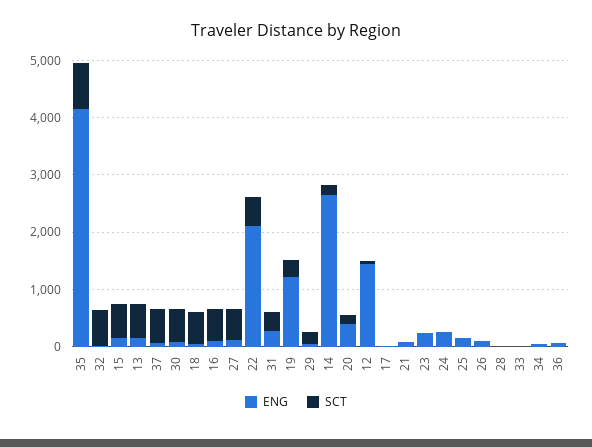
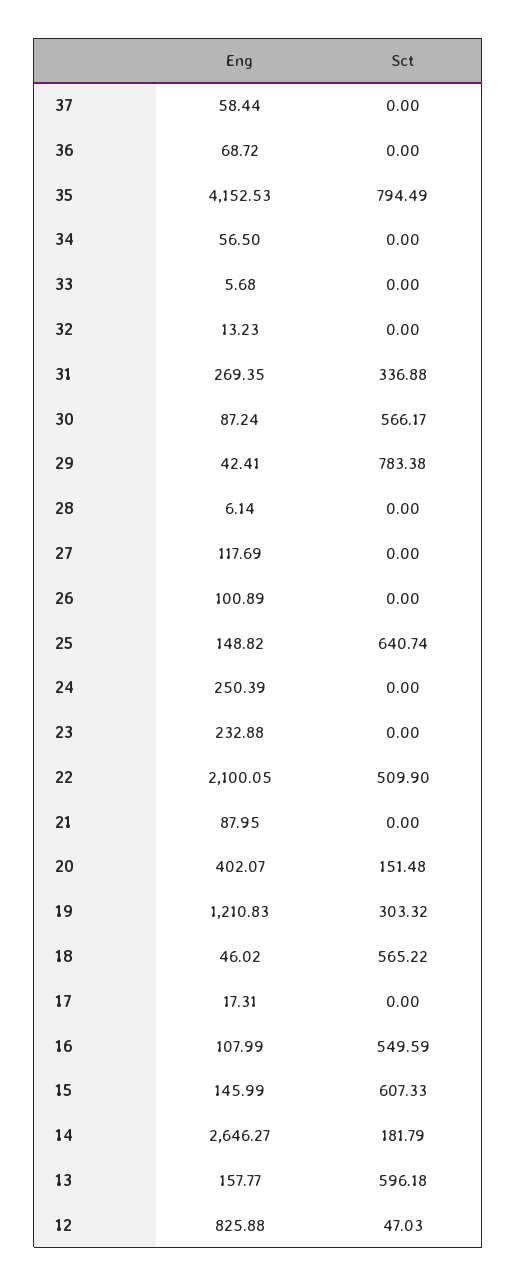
  {
    "ENG": {
      "35": 4152.53,
      "32": 13.23,
      "15": 145.99,
      "13": 157.77,
      "37": 58.44,
      "30": 87.24,
      "18": 46.02,
      "16": 107.99,
      "27": 117.69,
      "22": 2100.05,
      "31": 269.35,
      "19": 1210.83,
      "29": 42.41,
      "14": 2646.27,
      "20": 402.07,
-     "12": 1400,
+     "12": 825.88,
      "17": 17.31,
      "21": 87.95,
      "23": 232.88,
      "24": 250.39,
      "25": 148.82,
      "26": 100.89,
      "28": 6.14,
      "33": 5.68,
      "34": 56.5,
      "36": 68.72
    },
    "SCT": {
      "35": 794.49,
-     "32": 600,
+     "32": 0,
      "15": 607.33,
      "13": 596.18,
-     "37": 600,
+     "37": 0,
      "30": 566.17,
      "18": 565.22,
      "16": 549.59,
-     "27": 600,
+     "27": 0,
      "22": 509.9,
      "31": 336.88,
      "19": 303.32,
-     "29": 200,
+     "29": 783.38,
      "14": 181.79,
      "20": 151.48,
      "12": 47.03,
      "17": 0,
      "21": 0,
      "23": 0,
      "24": 0,
-     "25": 0,
+     "25": 640.74,
      "26": 0,
      "28": 0,
      "33": 0,
      "34": 0,
      "36": 0
    }
  }

